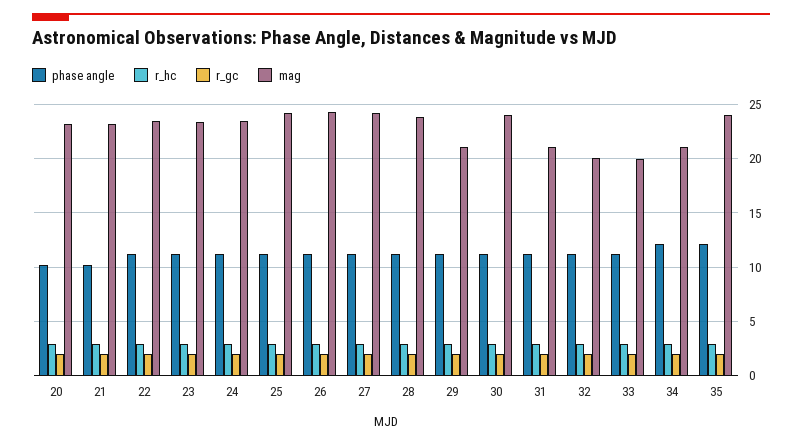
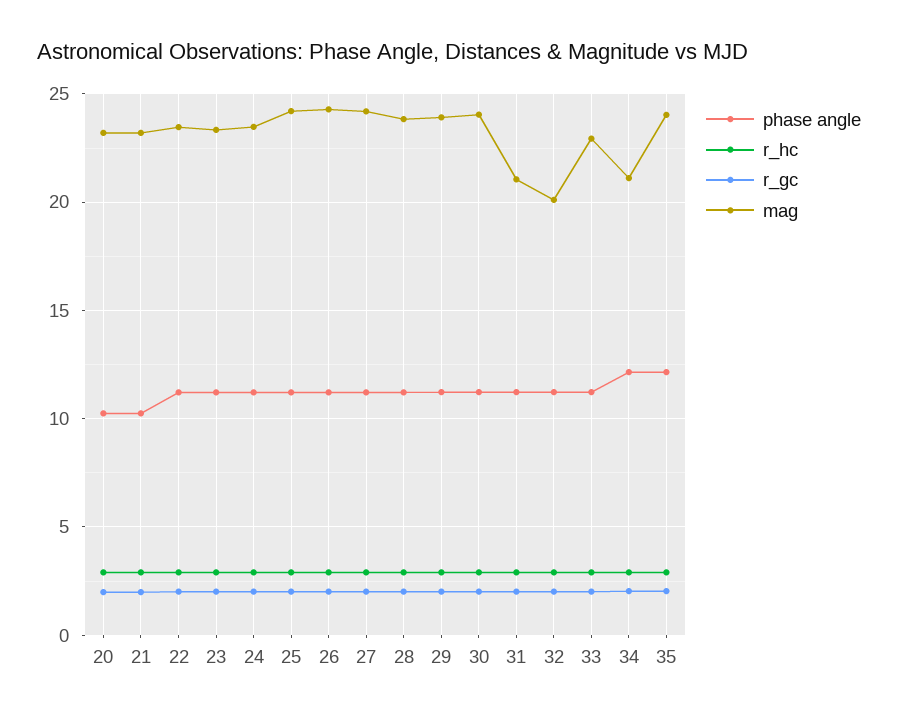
  {
    "phase angle": {
      "20": 10,
      "21": 10,
      "22": 11,
      "23": 11,
      "24": 11,
      "25": 11,
      "26": 11,
      "27": 11,
      "28": 11,
      "29": 11,
      "30": 11,
      "31": 11,
      "32": 11,
      "33": 11,
      "34": 12,
      "35": 12
    },
    "r_hc": {
      "20": 3,
      "21": 3,
      "22": 3,
      "23": 3,
      "24": 3,
      "25": 3,
      "26": 3,
      "27": 3,
      "28": 3,
      "29": 3,
      "30": 3,
      "31": 3,
      "32": 3,
      "33": 3,
      "34": 3,
      "35": 3
    },
    "r_gc": {
      "20": 2,
      "21": 2,
      "22": 2,
      "23": 2,
      "24": 2,
      "25": 2,
      "26": 2,
      "27": 2,
      "28": 2,
      "29": 2,
      "30": 2,
      "31": 2,
      "32": 2,
      "33": 2,
      "34": 2,
      "35": 2
    },
    "mag": {
      "20": 23,
      "21": 23,
      "22": 23.5,
      "23": 23.5,
      "24": 23.5,
      "25": 24,
      "26": 24.5,
      "27": 24,
      "28": 24,
-     "29": 21,
+     "29": 24,
      "30": 24,
      "31": 21,
      "32": 20,
-     "33": 20,
+     "33": 23,
      "34": 21,
      "35": 24
    }
  }

